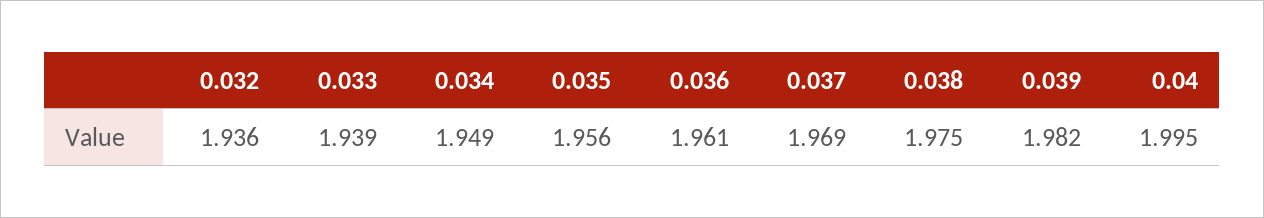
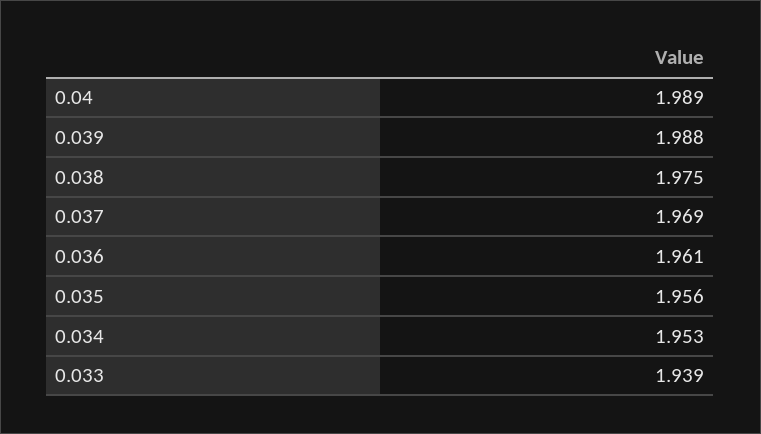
  {
-   "0.032": 1.936,
    "0.033": 1.939,
-   "0.034": 1.949,
+   "0.034": 1.953,
    "0.035": 1.956,
    "0.036": 1.961,
    "0.037": 1.969,
    "0.038": 1.975,
-   "0.039": 1.982,
+   "0.039": 1.988,
-   "0.04": 1.995
+   "0.04": 1.989
  }

